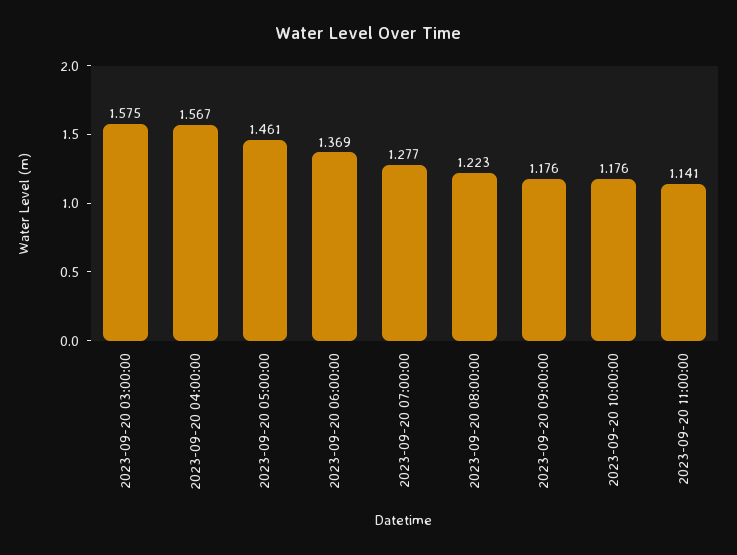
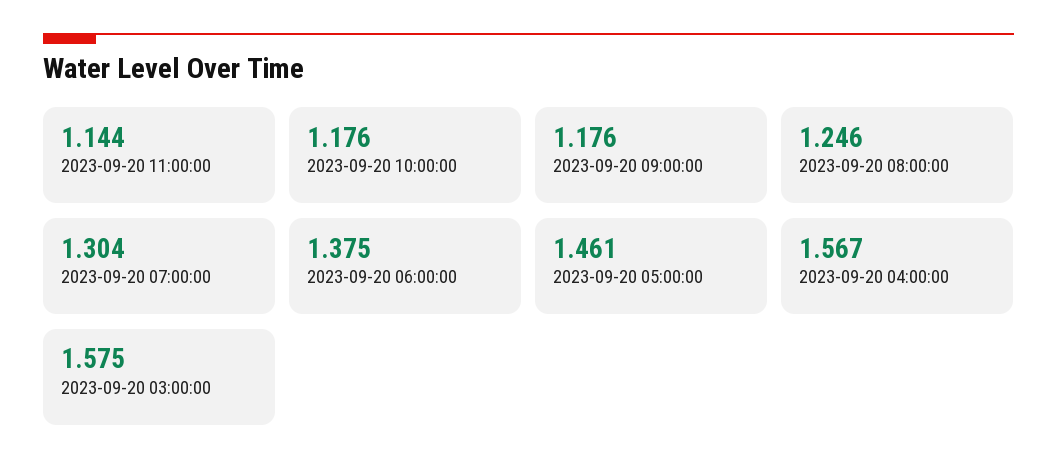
  {
    "2023-09-20 03:00:00": 1.575,
    "2023-09-20 04:00:00": 1.567,
    "2023-09-20 05:00:00": 1.461,
-   "2023-09-20 06:00:00": 1.369,
+   "2023-09-20 06:00:00": 1.375,
-   "2023-09-20 07:00:00": 1.277,
+   "2023-09-20 07:00:00": 1.304,
-   "2023-09-20 08:00:00": 1.223,
+   "2023-09-20 08:00:00": 1.246,
    "2023-09-20 09:00:00": 1.176,
    "2023-09-20 10:00:00": 1.176,
-   "2023-09-20 11:00:00": 1.141
+   "2023-09-20 11:00:00": 1.144
  }

